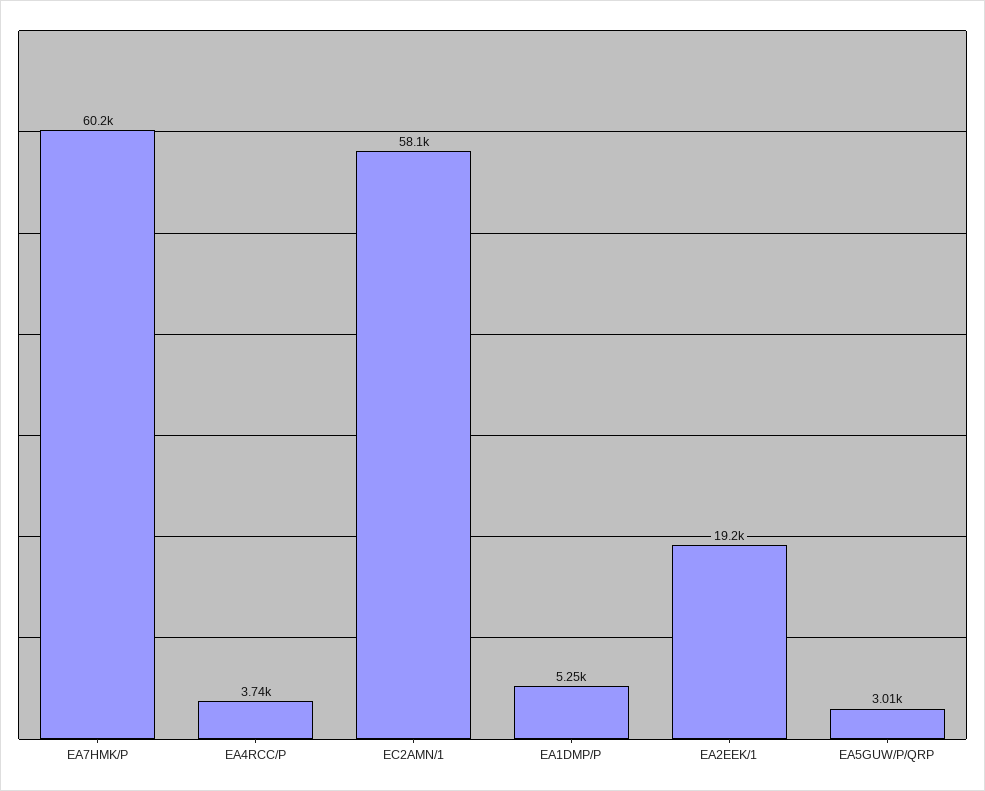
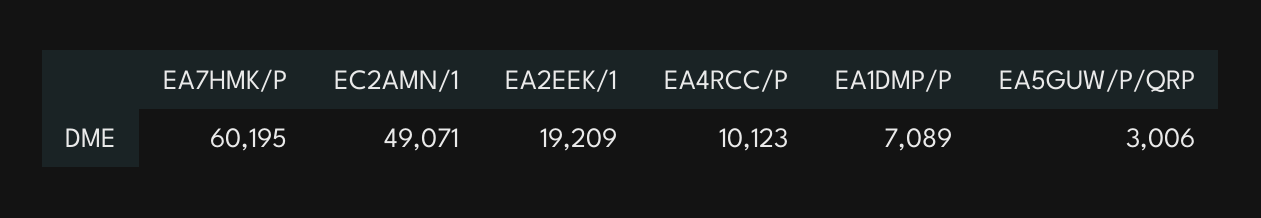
  {
    "EA7HMK/P": 60195,
-   "EA4RCC/P": 3740,
+   "EA4RCC/P": 10123,
-   "EC2AMN/1": 58100,
+   "EC2AMN/1": 49071,
-   "EA1DMP/P": 5250,
+   "EA1DMP/P": 7089,
    "EA2EEK/1": 19209,
    "EA5GUW/P/QRP": 3006
  }

